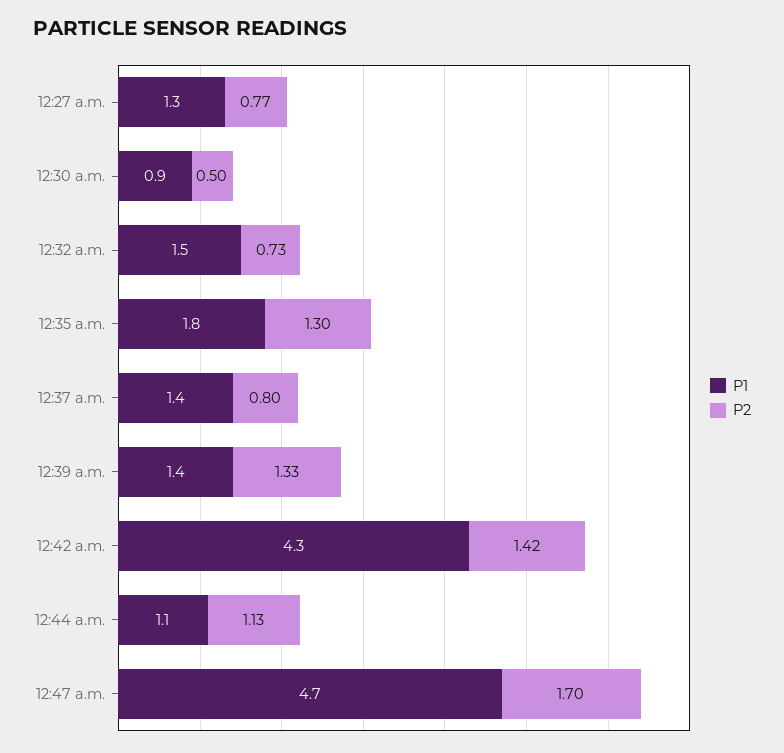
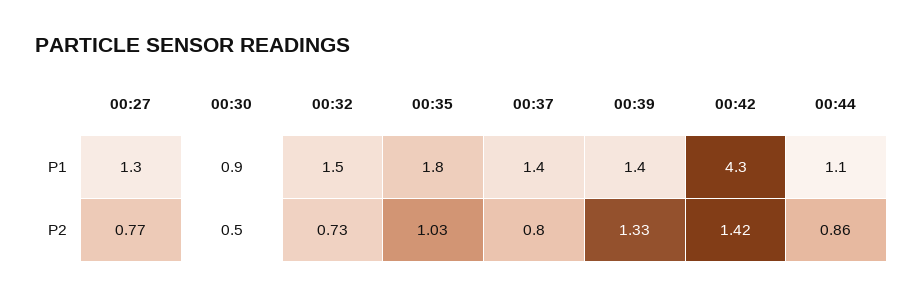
  {
    "P1": {
      "12:27 a.m.": 1.3,
      "12:30 a.m.": 0.9,
      "12:32 a.m.": 1.5,
      "12:35 a.m.": 1.8,
      "12:37 a.m.": 1.4,
      "12:39 a.m.": 1.4,
      "12:42 a.m.": 4.3,
-     "12:44 a.m.": 1.1,
+     "12:44 a.m.": 1.1
-     "12:47 a.m.": 4.7
    },
    "P2": {
      "12:27 a.m.": 0.77,
      "12:30 a.m.": 0.5,
      "12:32 a.m.": 0.73,
-     "12:35 a.m.": 1.3,
+     "12:35 a.m.": 1.03,
      "12:37 a.m.": 0.8,
      "12:39 a.m.": 1.33,
      "12:42 a.m.": 1.42,
-     "12:44 a.m.": 1.13,
+     "12:44 a.m.": 0.86
-     "12:47 a.m.": 1.7
    }
  }

